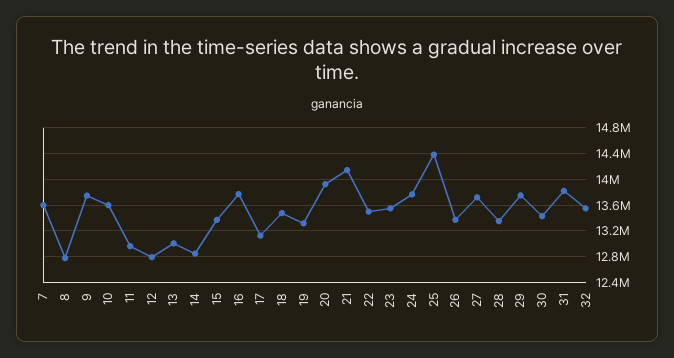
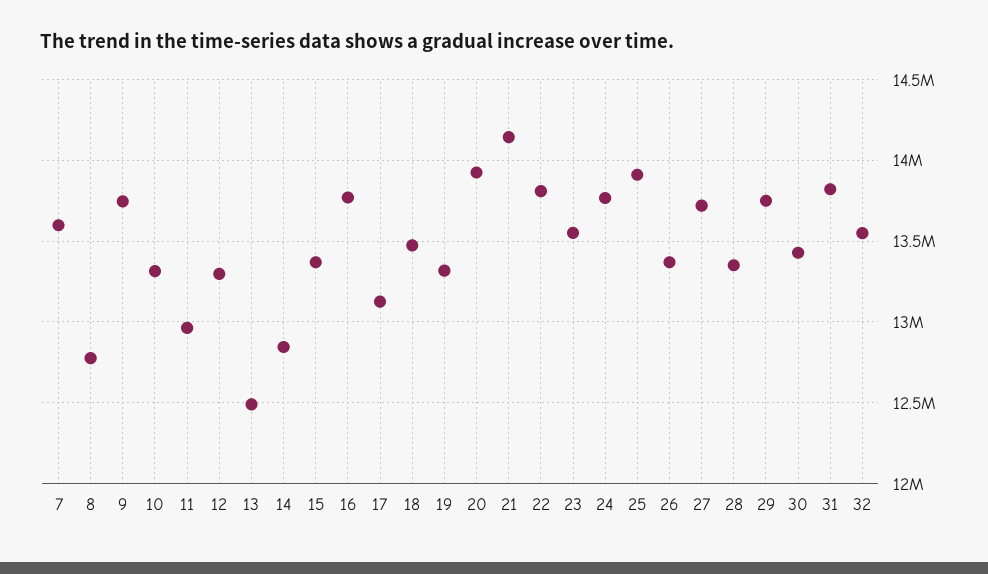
  {
    "7": 13600000,
    "8": 12800000,
    "9": 13750000,
-   "10": 13600000,
+   "10": 13300000,
    "11": 12950000,
-   "12": 12800000,
+   "12": 13300000,
-   "13": 13000000,
+   "13": 12500000,
    "14": 12850000,
    "15": 13350000,
    "16": 13750000,
    "17": 13150000,
    "18": 13450000,
    "19": 13300000,
    "20": 13950000,
    "21": 14150000,
-   "22": 13500000,
+   "22": 13800000,
    "23": 13550000,
    "24": 13750000,
-   "25": 14400000,
+   "25": 13900000,
    "26": 13350000,
    "27": 13700000,
    "28": 13350000,
    "29": 13750000,
    "30": 13450000,
    "31": 13800000,
    "32": 13550000
  }

